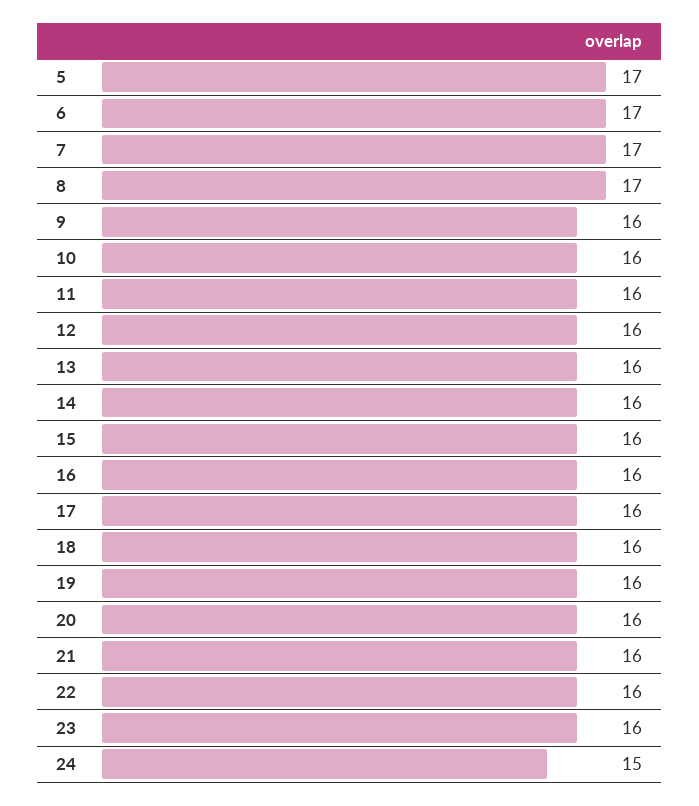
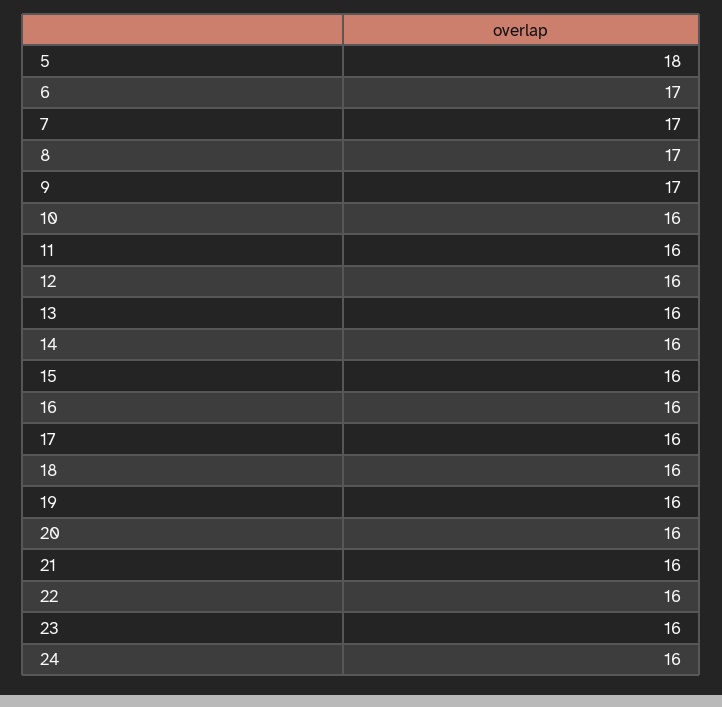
  {
-   "5": 17,
+   "5": 18,
    "6": 17,
    "7": 17,
    "8": 17,
-   "9": 16,
+   "9": 17,
    "10": 16,
    "11": 16,
    "12": 16,
    "13": 16,
    "14": 16,
    "15": 16,
    "16": 16,
    "17": 16,
    "18": 16,
    "19": 16,
    "20": 16,
    "21": 16,
    "22": 16,
    "23": 16,
-   "24": 15
+   "24": 16
  }

